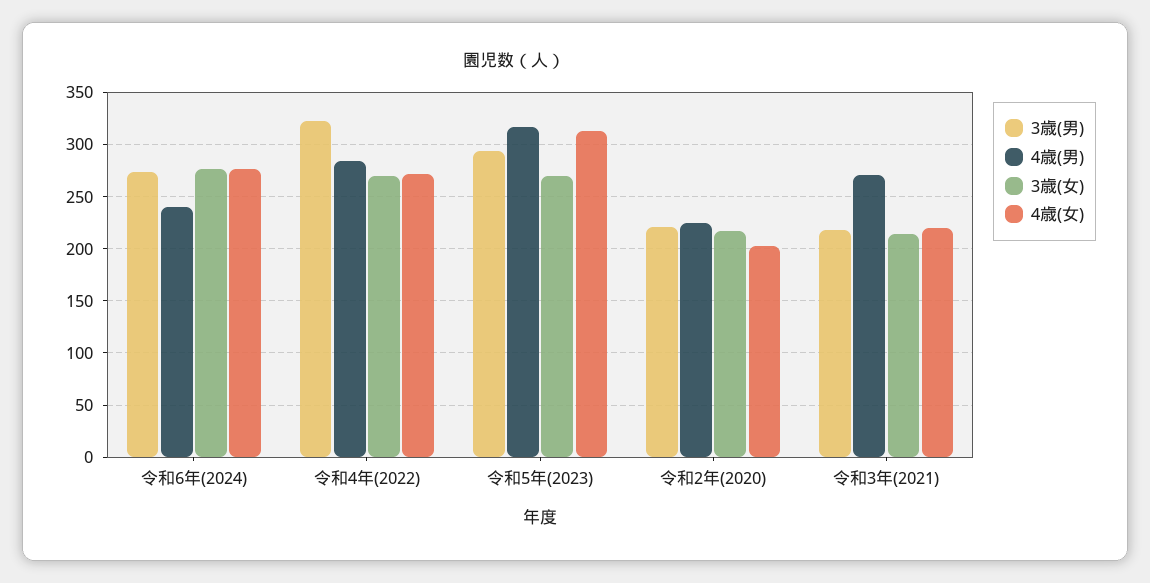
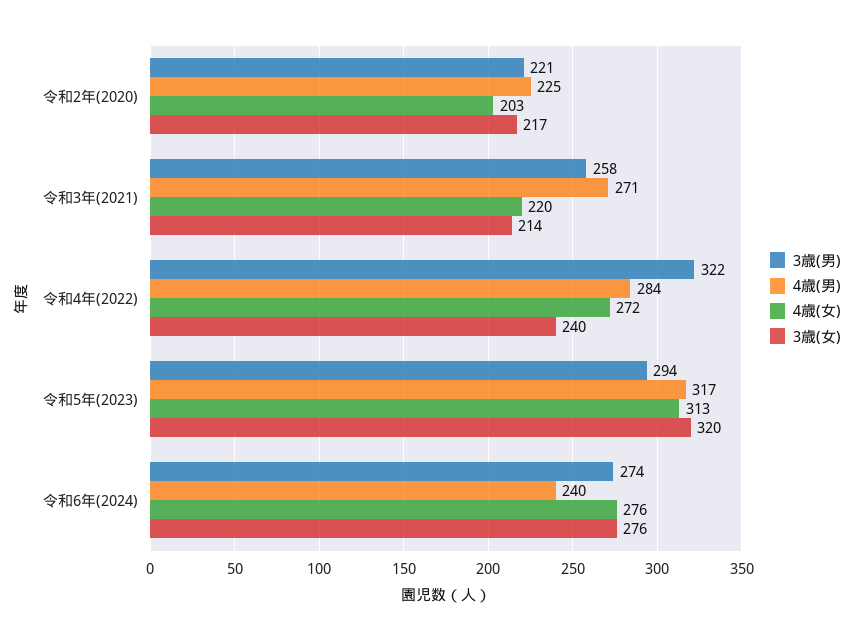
  {
    "3歳(男)": {
      "令和6年(2024)": 274,
      "令和4年(2022)": 322,
      "令和5年(2023)": 294,
      "令和2年(2020)": 221,
-     "令和3年(2021)": 220
+     "令和3年(2021)": 258
    },
    "4歳(男)": {
      "令和6年(2024)": 240,
      "令和4年(2022)": 284,
      "令和5年(2023)": 317,
      "令和2年(2020)": 225,
      "令和3年(2021)": 271
    },
    "3歳(女)": {
      "令和6年(2024)": 276,
-     "令和4年(2022)": 270,
+     "令和4年(2022)": 240,
-     "令和5年(2023)": 270,
+     "令和5年(2023)": 320,
      "令和2年(2020)": 217,
      "令和3年(2021)": 214
    },
    "4歳(女)": {
      "令和6年(2024)": 276,
      "令和4年(2022)": 272,
      "令和5年(2023)": 313,
      "令和2年(2020)": 203,
      "令和3年(2021)": 220
    }
  }

